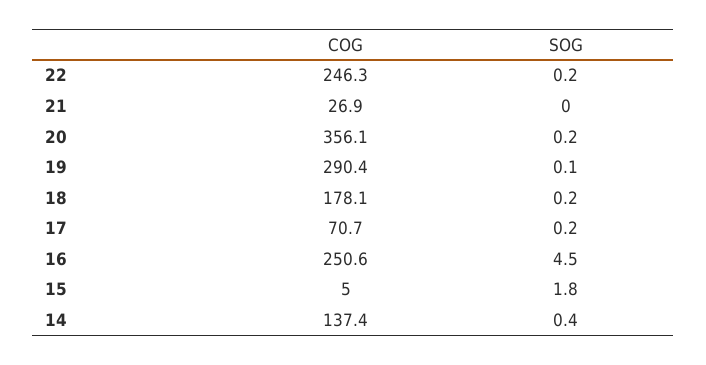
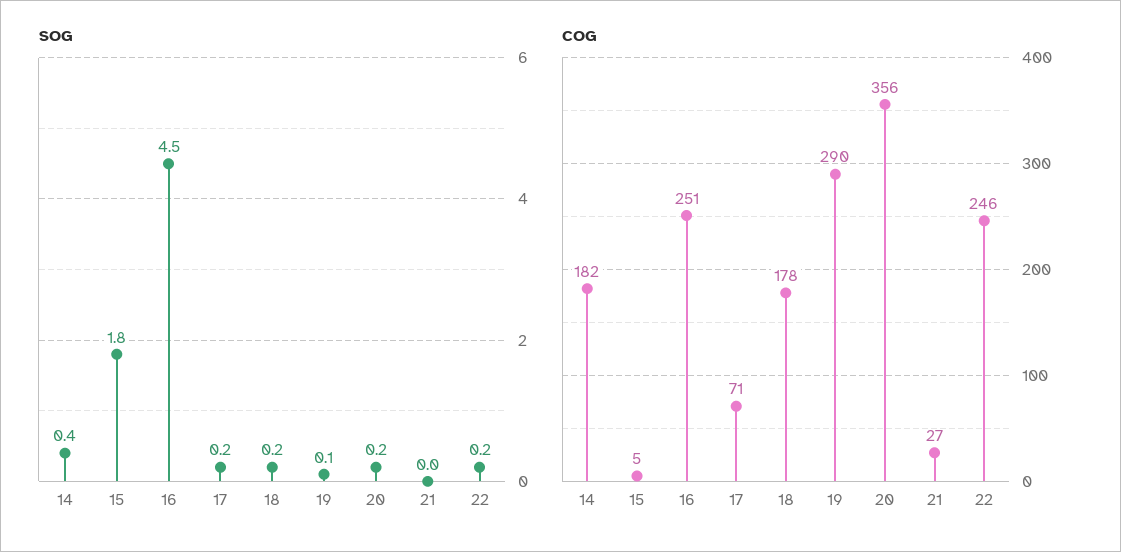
  {
    "COG": {
      "22": 246.3,
      "21": 26.9,
      "20": 356.1,
      "19": 290.4,
      "18": 178.1,
      "17": 70.7,
      "16": 250.6,
      "15": 5,
-     "14": 137.4
+     "14": 182
    },
    "SOG": {
      "22": 0.2,
      "21": 0,
      "20": 0.2,
      "19": 0.1,
      "18": 0.2,
      "17": 0.2,
      "16": 4.5,
      "15": 1.8,
      "14": 0.4
    }
  }

